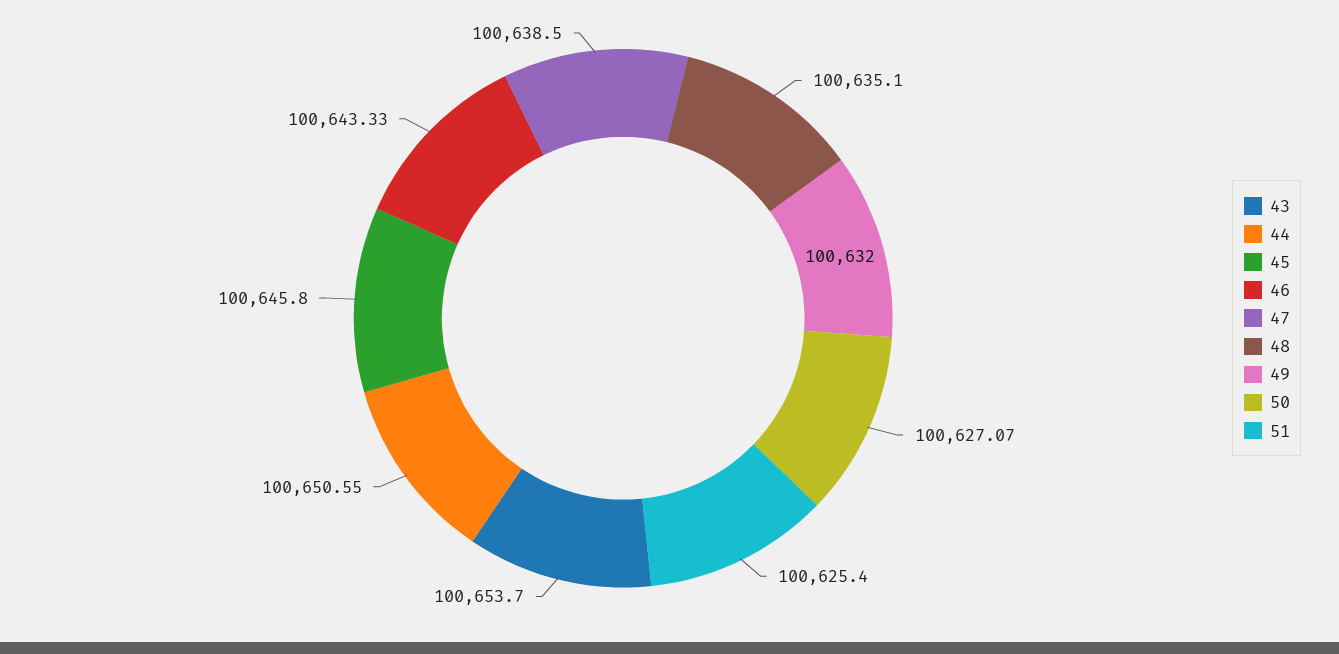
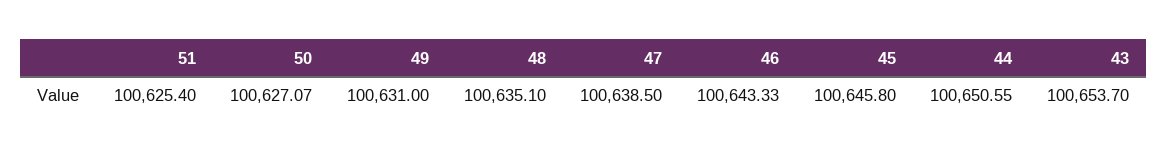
  {
    "43": 100653.7,
    "44": 100650.55,
    "45": 100645.8,
    "46": 100643.33,
    "47": 100638.5,
    "48": 100635.1,
-   "49": 100632,
+   "49": 100631,
    "50": 100627.07,
    "51": 100625.4
  }

